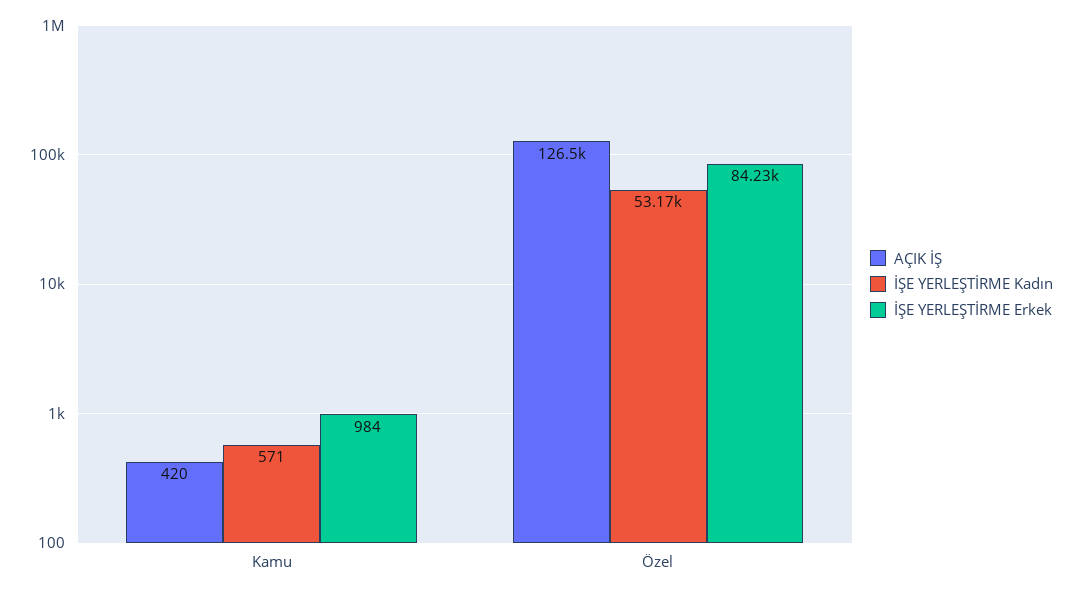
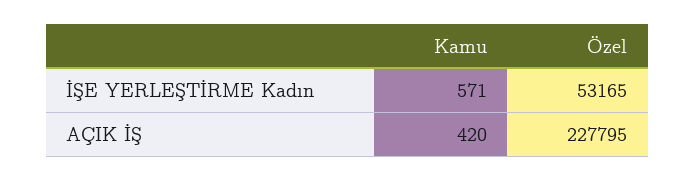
  {
    "AÇIK İŞ": {
      "Kamu": 420,
-     "Özel": 126500
+     "Özel": 227795
    },
    "İŞE YERLEŞTİRME Kadın": {
      "Kamu": 571,
      "Özel": 53165
-   },
+   }
-   "İŞE YERLEŞTİRME Erkek": {
-     "Kamu": 984,
-     "Özel": 84230
-   }
  }

